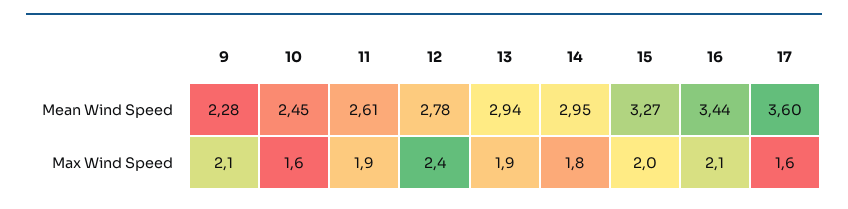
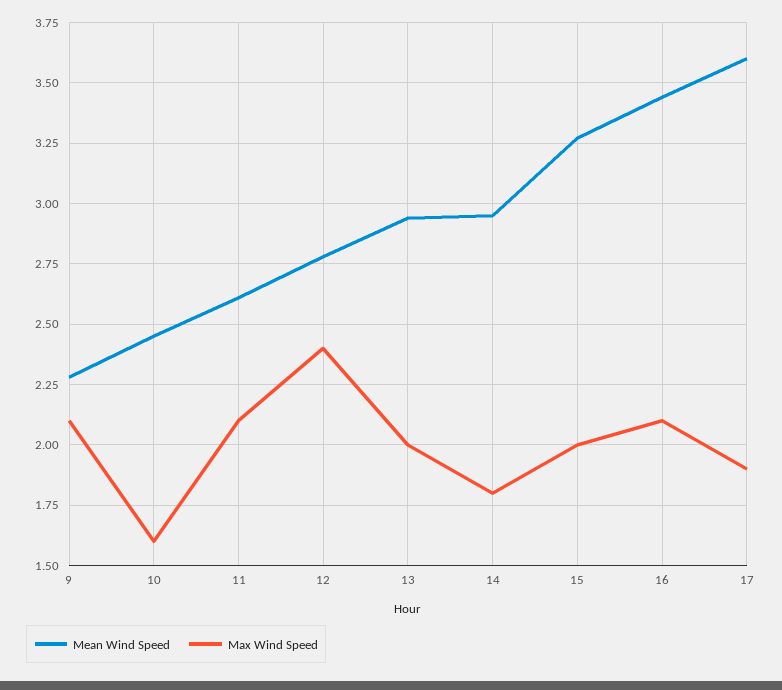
  {
    "Mean Wind Speed": {
      "9": 2.28,
      "10": 2.45,
      "11": 2.61,
      "12": 2.78,
      "13": 2.94,
      "14": 2.95,
      "15": 3.27,
      "16": 3.44,
      "17": 3.6
    },
    "Max Wind Speed": {
      "9": 2.1,
      "10": 1.6,
-     "11": 1.9,
+     "11": 2.1,
      "12": 2.4,
-     "13": 1.9,
+     "13": 2,
      "14": 1.8,
      "15": 2,
      "16": 2.1,
-     "17": 1.6
+     "17": 1.9
    }
  }

